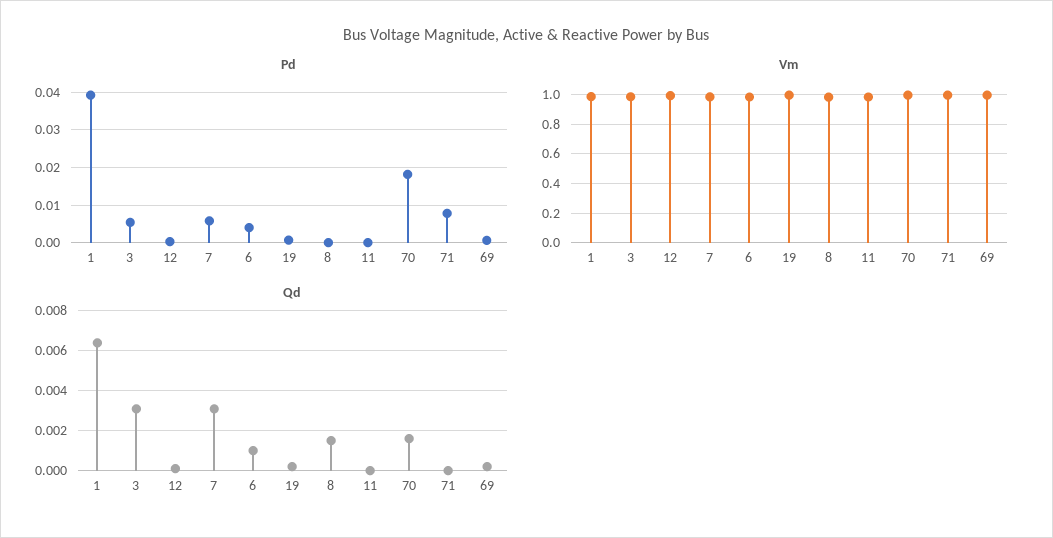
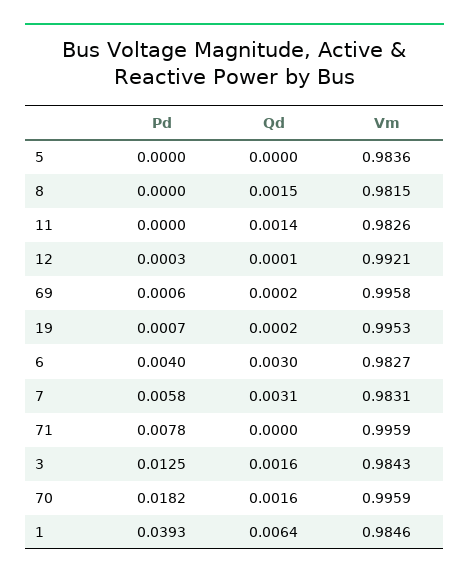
  {
    "Pd": {
      "1": 0.0393,
-     "3": 0.006,
+     "3": 0.0125,
      "12": 0.0003,
      "7": 0.0058,
      "6": 0.004,
      "19": 0.0007,
      "8": 0,
      "11": 0,
      "70": 0.0182,
      "71": 0.0078,
-     "69": 0.0006
+     "69": 0.0006,
+     "5": 0
    },
    "Vm": {
      "1": 0.9846,
      "3": 0.9843,
      "12": 0.9921,
      "7": 0.9831,
      "6": 0.9827,
      "19": 0.9953,
      "8": 0.9815,
      "11": 0.9826,
      "70": 0.9959,
      "71": 0.9959,
-     "69": 0.9958
+     "69": 0.9958,
+     "5": 0.9836
    },
    "Qd": {
      "1": 0.0064,
-     "3": 0.003,
+     "3": 0.0016,
      "12": 0.0001,
      "7": 0.0031,
-     "6": 0.001,
+     "6": 0.003,
      "19": 0.0002,
      "8": 0.0015,
-     "11": 0,
+     "11": 0.0014,
      "70": 0.0016,
      "71": 0,
-     "69": 0.0002
+     "69": 0.0002,
+     "5": 0
    }
  }

